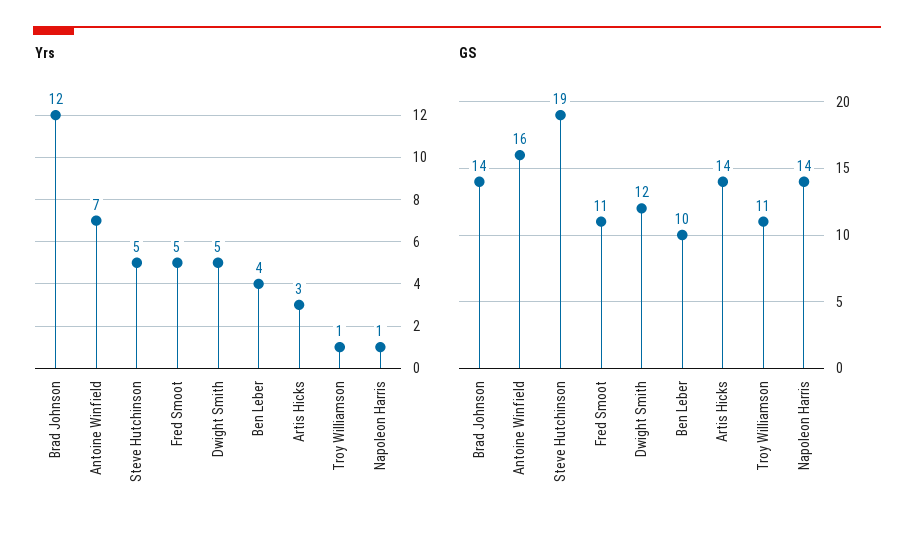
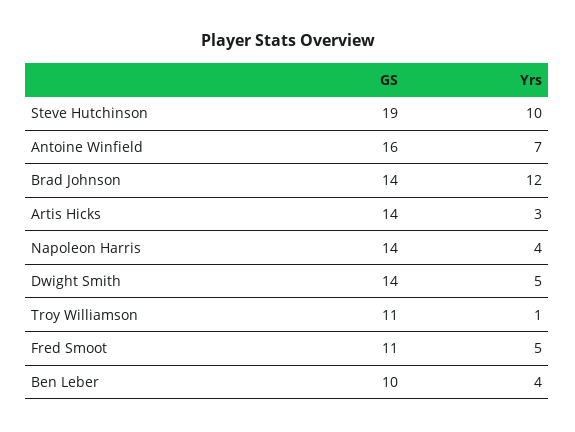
  {
    "Yrs": {
      "Brad Johnson": 12,
      "Antoine Winfield": 7,
-     "Steve Hutchinson": 5,
+     "Steve Hutchinson": 10,
      "Fred Smoot": 5,
      "Dwight Smith": 5,
      "Ben Leber": 4,
      "Artis Hicks": 3,
      "Troy Williamson": 1,
-     "Napoleon Harris": 1
+     "Napoleon Harris": 4
    },
    "GS": {
      "Brad Johnson": 14,
      "Antoine Winfield": 16,
      "Steve Hutchinson": 19,
      "Fred Smoot": 11,
-     "Dwight Smith": 12,
+     "Dwight Smith": 14,
      "Ben Leber": 10,
      "Artis Hicks": 14,
      "Troy Williamson": 11,
      "Napoleon Harris": 14
    }
  }

